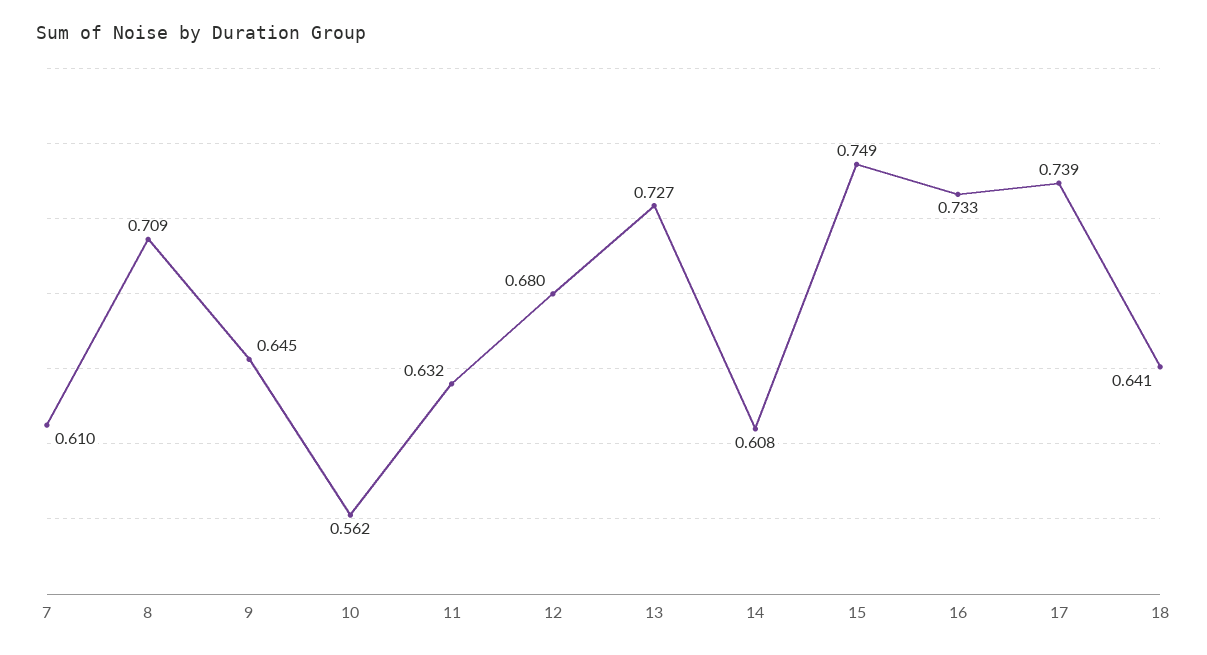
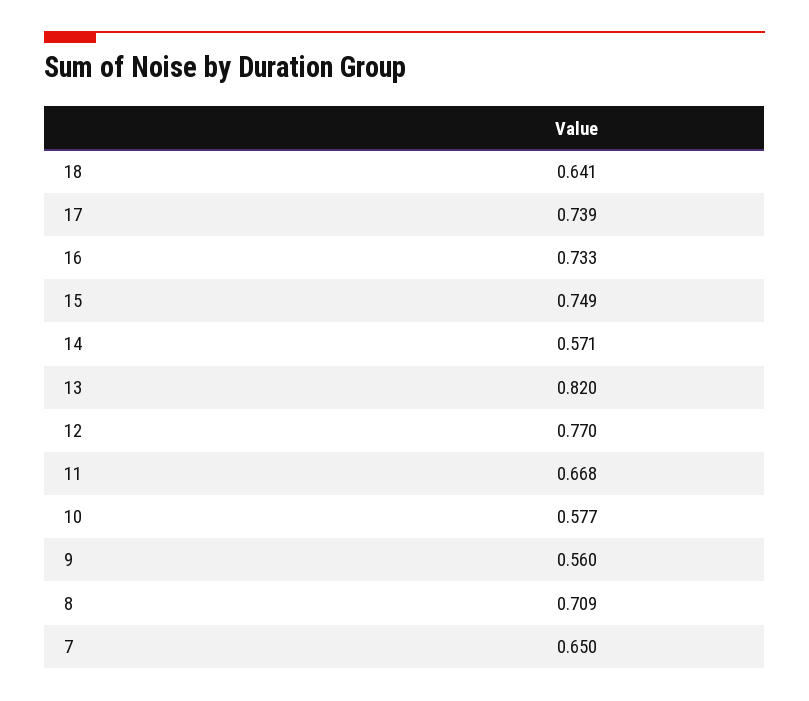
  {
-   "7": 0.61,
+   "7": 0.65,
    "8": 0.709,
-   "9": 0.645,
+   "9": 0.56,
-   "10": 0.562,
+   "10": 0.577,
-   "11": 0.632,
+   "11": 0.668,
-   "12": 0.68,
+   "12": 0.77,
-   "13": 0.727,
+   "13": 0.82,
-   "14": 0.608,
+   "14": 0.571,
    "15": 0.749,
    "16": 0.733,
    "17": 0.739,
    "18": 0.641
  }

